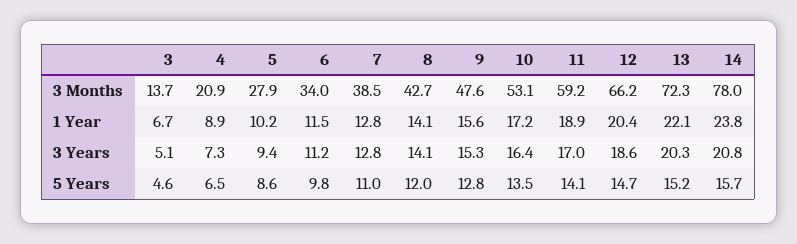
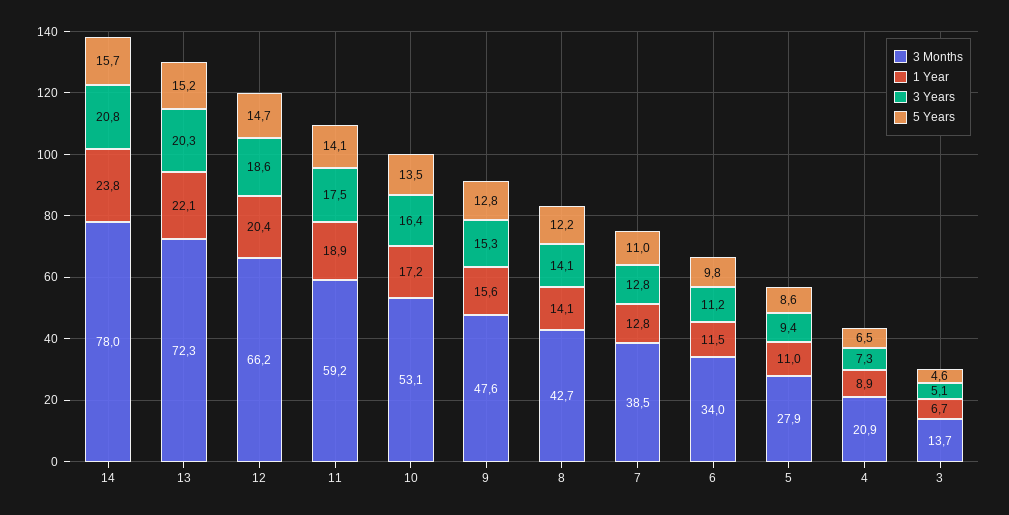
  {
    "3 Months": {
      "3": 13.7,
      "4": 20.9,
      "5": 27.9,
      "6": 34,
      "7": 38.5,
      "8": 42.7,
      "9": 47.6,
      "10": 53.1,
      "11": 59.2,
      "12": 66.2,
      "13": 72.3,
      "14": 78
    },
    "1 Year": {
      "3": 6.7,
      "4": 8.9,
-     "5": 10.2,
+     "5": 11,
      "6": 11.5,
      "7": 12.8,
      "8": 14.1,
      "9": 15.6,
      "10": 17.2,
      "11": 18.9,
      "12": 20.4,
      "13": 22.1,
      "14": 23.8
    },
    "3 Years": {
      "3": 5.1,
      "4": 7.3,
      "5": 9.4,
      "6": 11.2,
      "7": 12.8,
      "8": 14.1,
      "9": 15.3,
      "10": 16.4,
-     "11": 17,
+     "11": 17.5,
      "12": 18.6,
      "13": 20.3,
      "14": 20.8
    },
    "5 Years": {
      "3": 4.6,
      "4": 6.5,
      "5": 8.6,
      "6": 9.8,
      "7": 11,
-     "8": 12,
+     "8": 12.2,
      "9": 12.8,
      "10": 13.5,
      "11": 14.1,
      "12": 14.7,
      "13": 15.2,
      "14": 15.7
    }
  }

